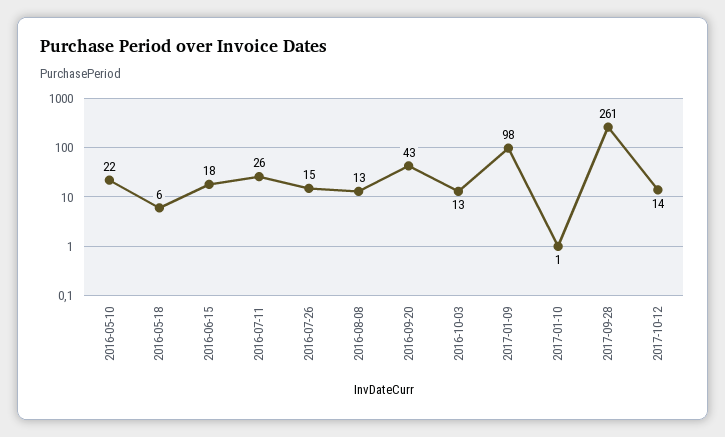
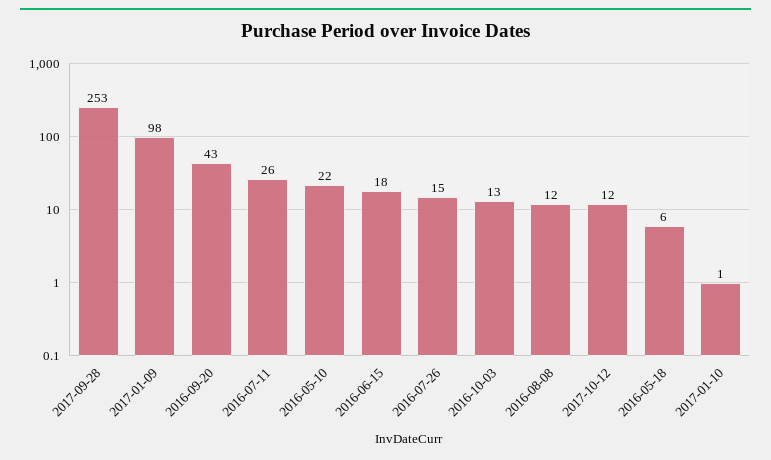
  {
    "2016-05-10": 22,
    "2016-05-18": 6,
    "2016-06-15": 18,
    "2016-07-11": 26,
    "2016-07-26": 15,
-   "2016-08-08": 13,
+   "2016-08-08": 12,
    "2016-09-20": 43,
    "2016-10-03": 13,
    "2017-01-09": 98,
    "2017-01-10": 1,
-   "2017-09-28": 261,
+   "2017-09-28": 253,
-   "2017-10-12": 14
+   "2017-10-12": 12
  }

